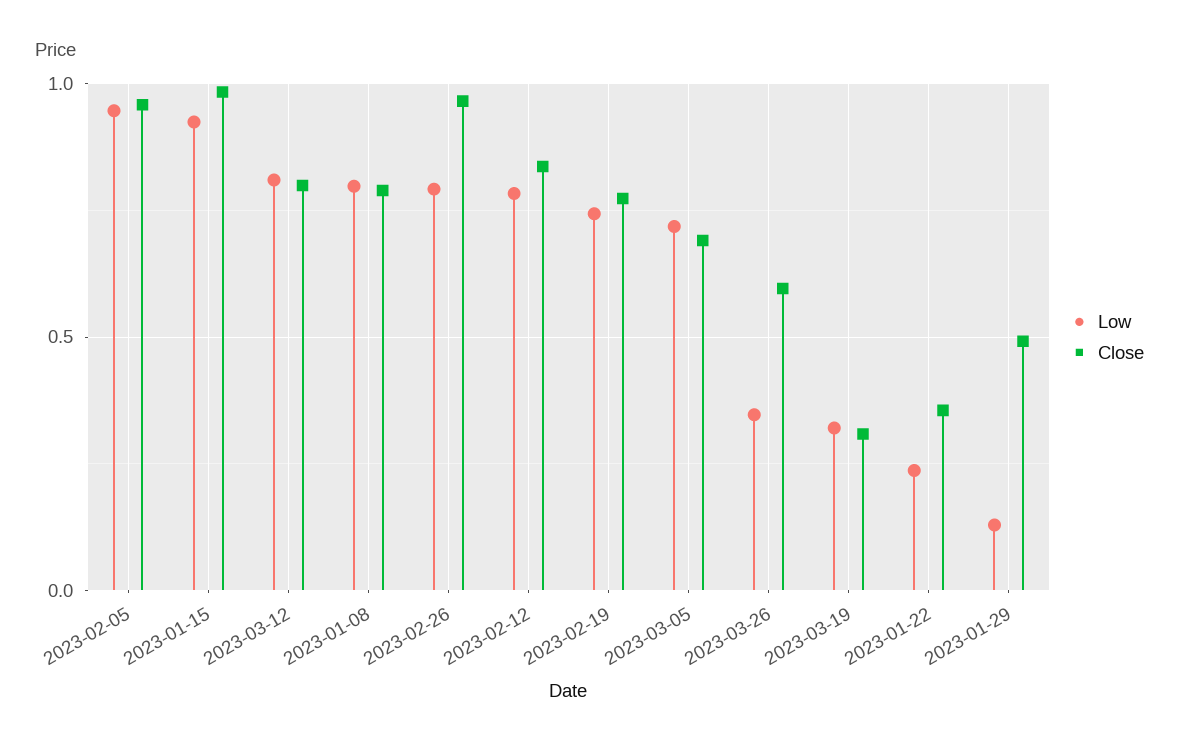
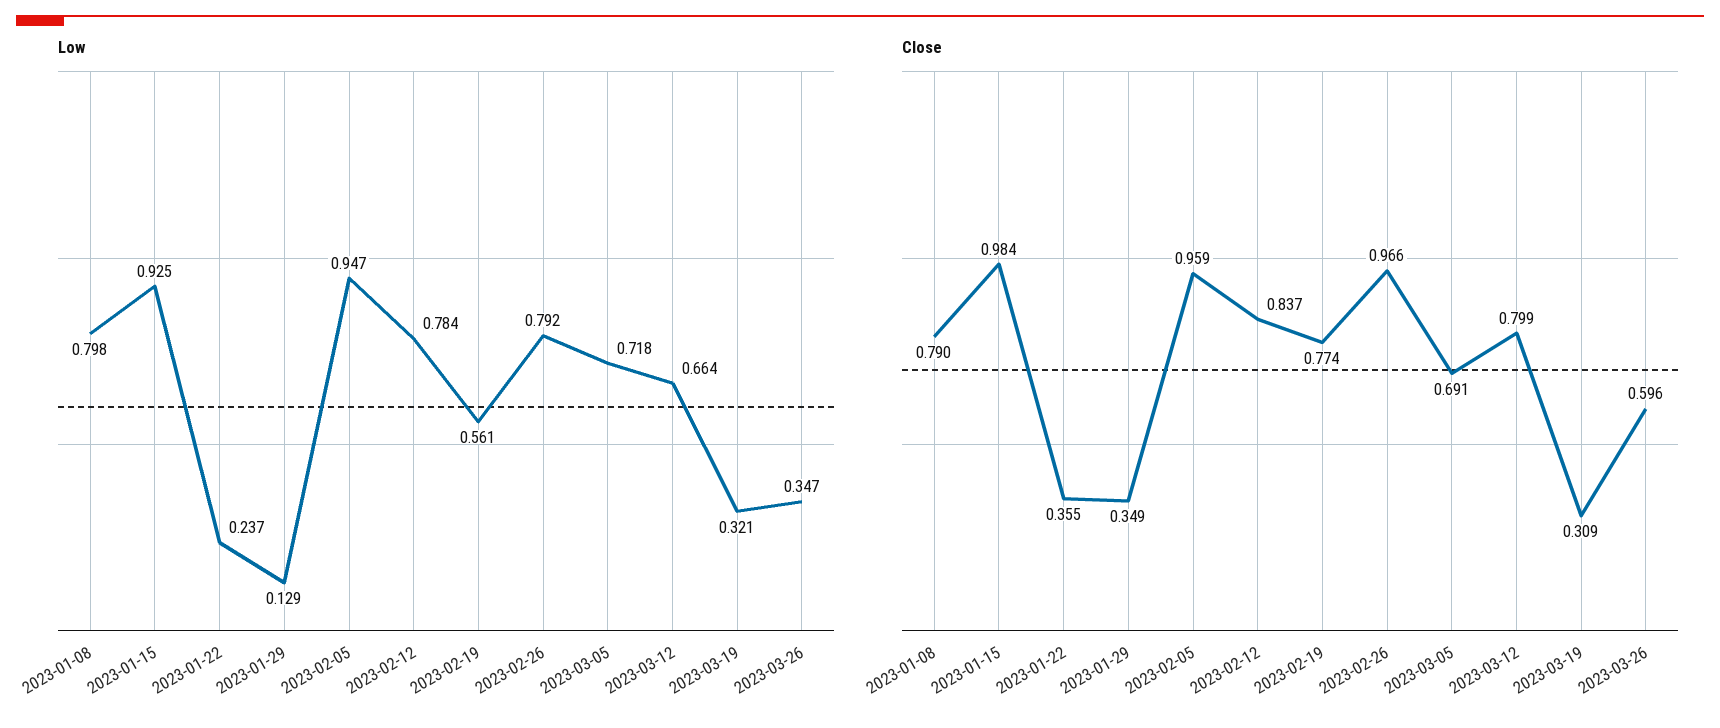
  {
    "Low": {
      "2023-02-05": 0.947,
      "2023-01-15": 0.925,
-     "2023-03-12": 0.8,
+     "2023-03-12": 0.664,
      "2023-01-08": 0.798,
      "2023-02-26": 0.792,
      "2023-02-12": 0.784,
-     "2023-02-19": 0.75,
+     "2023-02-19": 0.561,
      "2023-03-05": 0.718,
      "2023-03-26": 0.347,
      "2023-03-19": 0.321,
      "2023-01-22": 0.237,
      "2023-01-29": 0.129
    },
    "Close": {
      "2023-02-05": 0.959,
      "2023-01-15": 0.984,
      "2023-03-12": 0.799,
      "2023-01-08": 0.79,
      "2023-02-26": 0.966,
      "2023-02-12": 0.837,
      "2023-02-19": 0.774,
      "2023-03-05": 0.691,
      "2023-03-26": 0.596,
      "2023-03-19": 0.309,
      "2023-01-22": 0.355,
-     "2023-01-29": 0.5
+     "2023-01-29": 0.349
    }
  }

